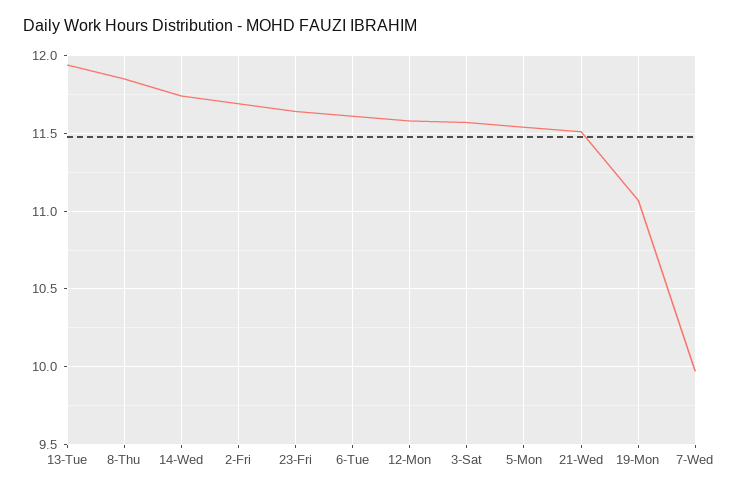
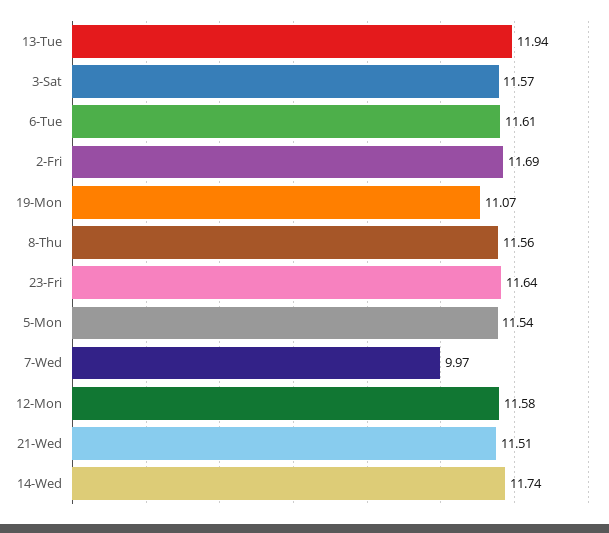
  {
    "13-Tue": 11.94,
-   "8-Thu": 11.85,
+   "8-Thu": 11.56,
    "14-Wed": 11.74,
    "2-Fri": 11.69,
    "23-Fri": 11.64,
    "6-Tue": 11.61,
    "12-Mon": 11.58,
    "3-Sat": 11.57,
    "5-Mon": 11.54,
    "21-Wed": 11.51,
    "19-Mon": 11.07,
    "7-Wed": 9.97
  }

